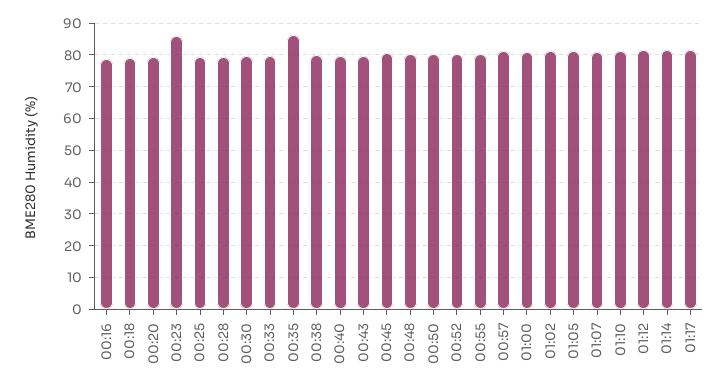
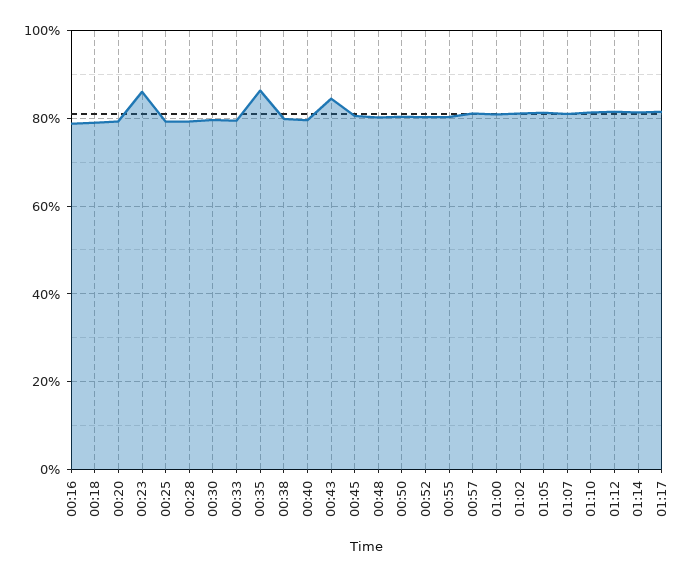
  {
    "00:16": 78,
    "00:18": 80,
    "00:20": 80,
    "00:23": 86,
    "00:25": 80,
    "00:28": 80,
    "00:30": 80,
    "00:33": 80,
    "00:35": 86,
    "00:38": 80,
    "00:40": 80,
-   "00:43": 80,
+   "00:43": 84,
    "00:45": 80,
    "00:48": 80,
    "00:50": 80,
    "00:52": 80,
    "00:55": 80,
    "00:57": 82,
    "01:00": 80,
    "01:02": 82,
    "01:05": 82,
    "01:07": 82,
    "01:10": 82,
    "01:12": 82,
    "01:14": 82,
    "01:17": 82
  }

